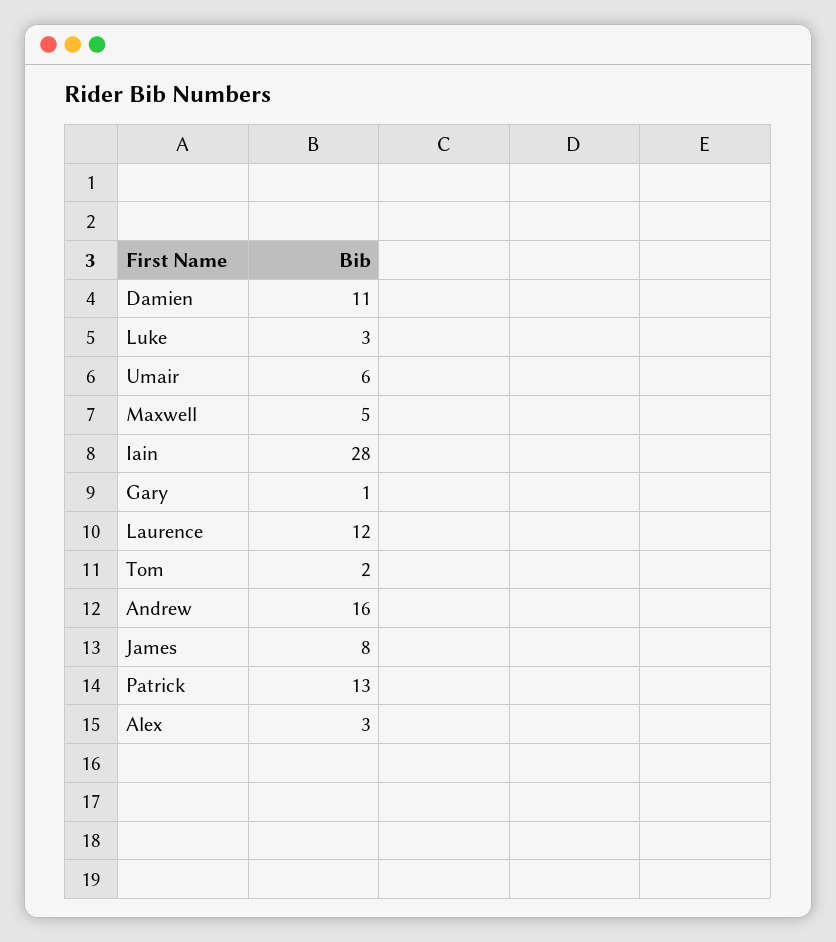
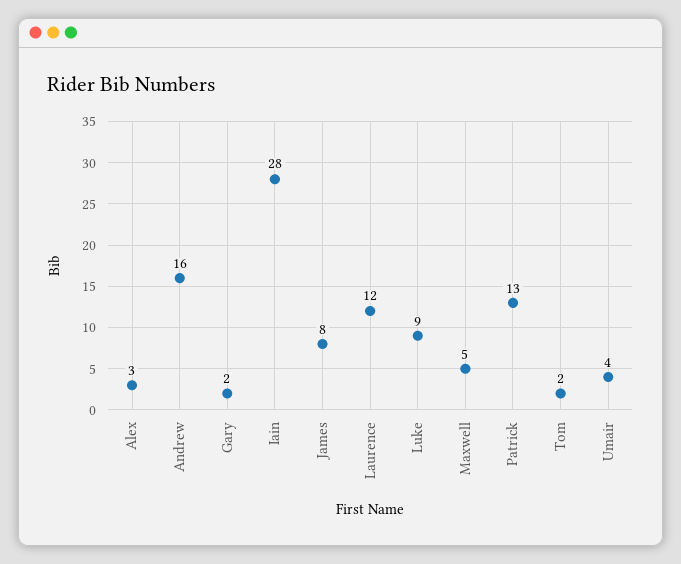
  {
-   "Damien": 11,
-   "Luke": 3,
+   "Luke": 9,
-   "Umair": 6,
+   "Umair": 4,
    "Maxwell": 5,
    "Iain": 28,
-   "Gary": 1,
+   "Gary": 2,
    "Laurence": 12,
    "Tom": 2,
    "Andrew": 16,
    "James": 8,
    "Patrick": 13,
    "Alex": 3
  }

